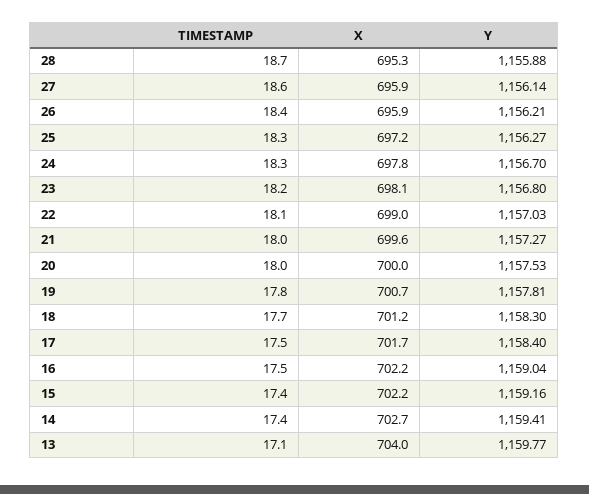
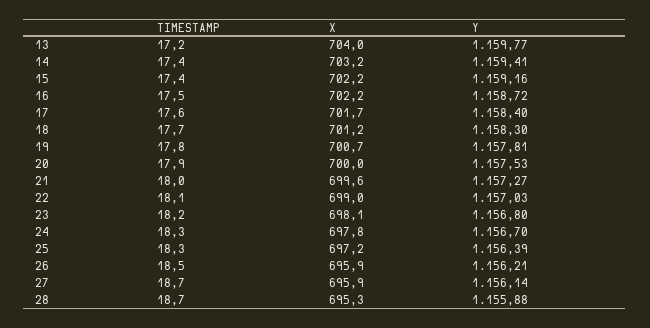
  {
    "TIMESTAMP": {
      "28": 18.7,
-     "27": 18.6,
+     "27": 18.7,
-     "26": 18.4,
+     "26": 18.5,
      "25": 18.3,
      "24": 18.3,
      "23": 18.2,
      "22": 18.1,
      "21": 18,
-     "20": 18,
+     "20": 17.9,
      "19": 17.8,
      "18": 17.7,
-     "17": 17.5,
+     "17": 17.6,
      "16": 17.5,
      "15": 17.4,
      "14": 17.4,
-     "13": 17.1
+     "13": 17.2
    },
    "X": {
      "28": 695.3,
      "27": 695.9,
      "26": 695.9,
      "25": 697.2,
      "24": 697.8,
      "23": 698.1,
      "22": 699,
      "21": 699.6,
      "20": 700,
      "19": 700.7,
      "18": 701.2,
      "17": 701.7,
      "16": 702.2,
      "15": 702.2,
-     "14": 702.7,
+     "14": 703.2,
      "13": 704
    },
    "Y": {
      "28": 1155.88,
      "27": 1156.14,
      "26": 1156.21,
-     "25": 1156.27,
+     "25": 1156.39,
      "24": 1156.7,
      "23": 1156.8,
      "22": 1157.03,
      "21": 1157.27,
      "20": 1157.53,
      "19": 1157.81,
      "18": 1158.3,
      "17": 1158.4,
-     "16": 1159.04,
+     "16": 1158.72,
      "15": 1159.16,
      "14": 1159.41,
      "13": 1159.77
    }
  }

